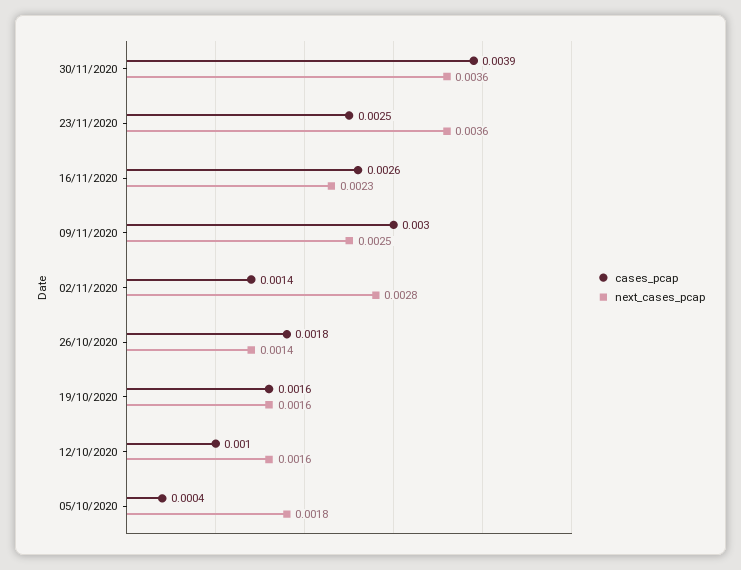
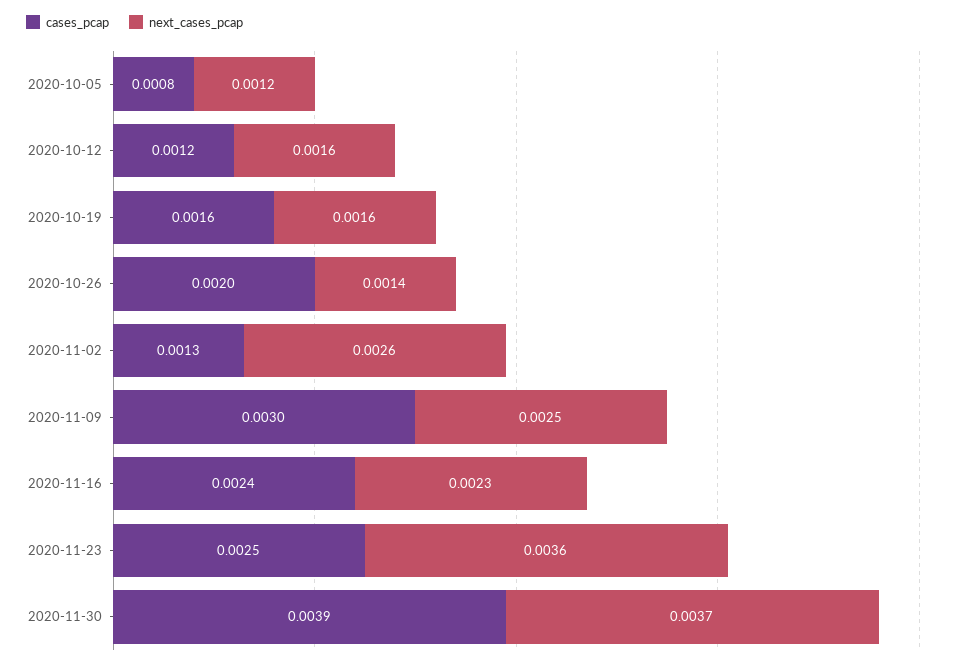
  {
    "cases_pcap": {
      "30/11/2020": 0.0039,
      "23/11/2020": 0.0025,
-     "16/11/2020": 0.0026,
+     "16/11/2020": 0.0024,
      "09/11/2020": 0.003,
-     "02/11/2020": 0.0014,
+     "02/11/2020": 0.0013,
-     "26/10/2020": 0.0018,
+     "26/10/2020": 0.002,
      "19/10/2020": 0.0016,
-     "12/10/2020": 0.001,
+     "12/10/2020": 0.0012,
-     "05/10/2020": 0.0004
+     "05/10/2020": 0.0008
    },
    "next_cases_pcap": {
-     "30/11/2020": 0.0036,
+     "30/11/2020": 0.0037,
      "23/11/2020": 0.0036,
      "16/11/2020": 0.0023,
      "09/11/2020": 0.0025,
-     "02/11/2020": 0.0028,
+     "02/11/2020": 0.0026,
      "26/10/2020": 0.0014,
      "19/10/2020": 0.0016,
      "12/10/2020": 0.0016,
-     "05/10/2020": 0.0018
+     "05/10/2020": 0.0012
    }
  }

